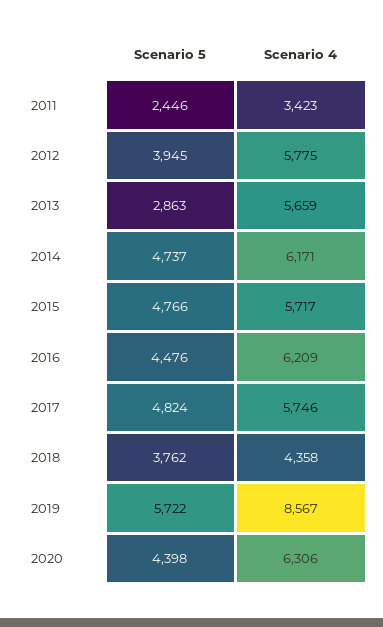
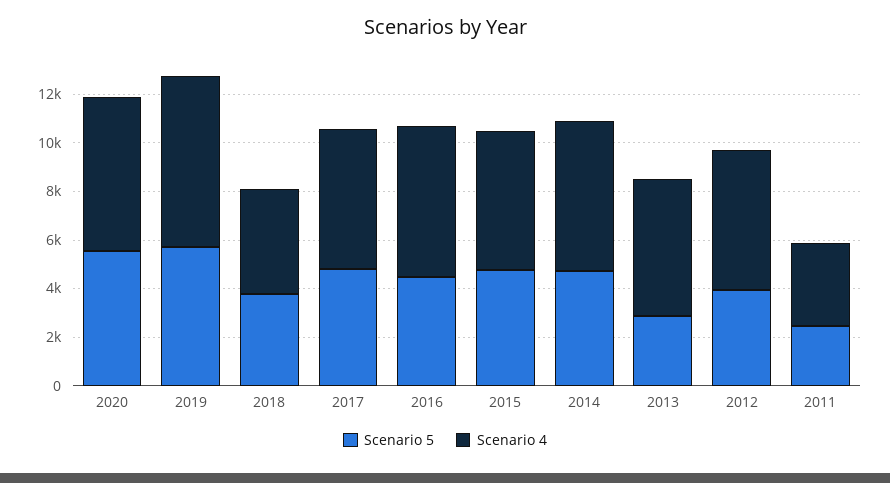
  {
    "Scenario 5": {
      "2011": 2446,
      "2012": 3945,
      "2013": 2863,
      "2014": 4737,
      "2015": 4766,
      "2016": 4476,
      "2017": 4824,
      "2018": 3762,
      "2019": 5722,
-     "2020": 4398
+     "2020": 5500
    },
    "Scenario 4": {
      "2011": 3423,
      "2012": 5775,
      "2013": 5659,
      "2014": 6171,
      "2015": 5717,
      "2016": 6209,
      "2017": 5746,
      "2018": 4358,
-     "2019": 8567,
+     "2019": 7000,
      "2020": 6306
    }
  }

